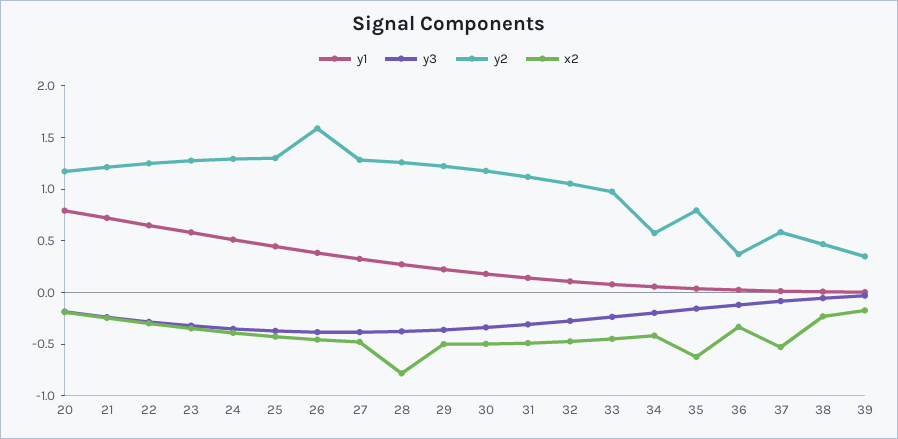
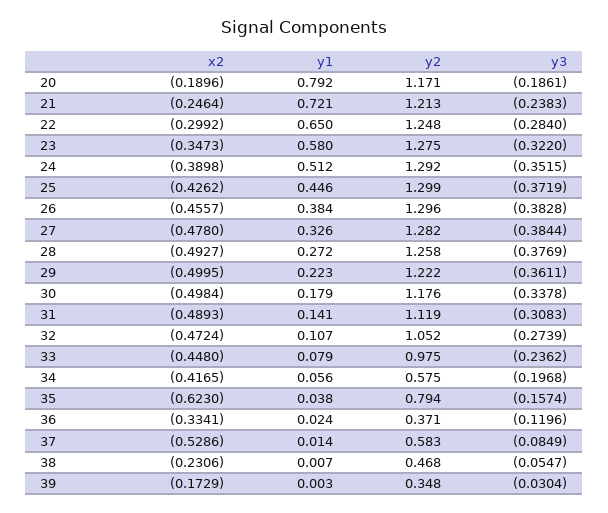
  {
    "y1": {
      "20": 0.792,
      "21": 0.721,
      "22": 0.65,
      "23": 0.58,
      "24": 0.512,
      "25": 0.446,
      "26": 0.384,
      "27": 0.326,
      "28": 0.272,
      "29": 0.223,
      "30": 0.179,
      "31": 0.141,
      "32": 0.107,
      "33": 0.079,
      "34": 0.056,
      "35": 0.038,
      "36": 0.024,
      "37": 0.014,
      "38": 0.007,
      "39": 0.003
    },
    "y3": {
      "20": -0.1861,
      "21": -0.2383,
      "22": -0.284,
      "23": -0.322,
      "24": -0.3515,
      "25": -0.3719,
      "26": -0.3828,
      "27": -0.3844,
      "28": -0.3769,
      "29": -0.3611,
      "30": -0.3378,
      "31": -0.3083,
      "32": -0.2739,
      "33": -0.2362,
      "34": -0.1968,
      "35": -0.1574,
      "36": -0.1196,
      "37": -0.0849,
      "38": -0.0547,
      "39": -0.0304
    },
    "y2": {
      "20": 1.171,
      "21": 1.213,
      "22": 1.248,
      "23": 1.275,
      "24": 1.292,
      "25": 1.299,
-     "26": 1.6,
+     "26": 1.296,
      "27": 1.282,
      "28": 1.258,
      "29": 1.222,
      "30": 1.176,
      "31": 1.119,
      "32": 1.052,
      "33": 0.975,
      "34": 0.575,
      "35": 0.794,
      "36": 0.371,
      "37": 0.583,
      "38": 0.468,
      "39": 0.348
    },
    "x2": {
      "20": -0.1896,
      "21": -0.2464,
      "22": -0.2992,
      "23": -0.3473,
      "24": -0.3898,
      "25": -0.4262,
      "26": -0.4557,
      "27": -0.478,
-     "28": -0.8,
+     "28": -0.4927,
      "29": -0.4995,
      "30": -0.4984,
      "31": -0.4893,
      "32": -0.4724,
      "33": -0.448,
      "34": -0.4165,
      "35": -0.623,
      "36": -0.3341,
      "37": -0.5286,
      "38": -0.2306,
      "39": -0.1729
    }
  }

